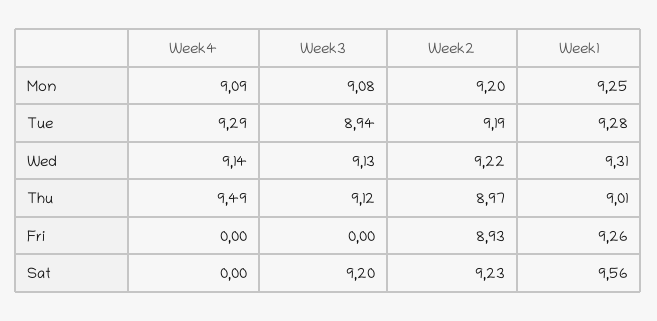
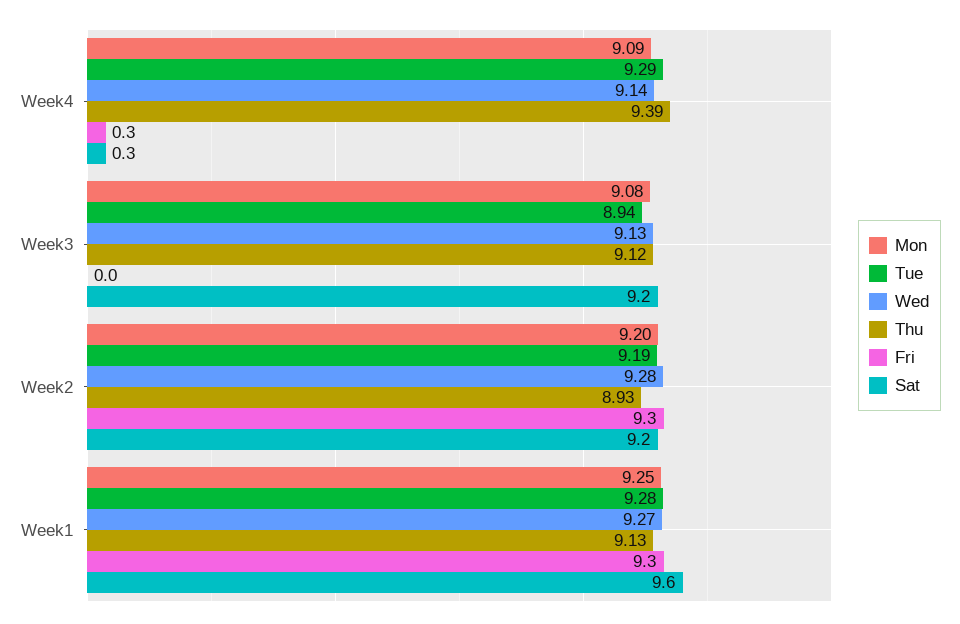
  {
    "Mon": {
      "Week4": 9.09,
      "Week3": 9.08,
      "Week2": 9.2,
      "Week1": 9.25
    },
    "Tue": {
      "Week4": 9.29,
      "Week3": 8.94,
      "Week2": 9.19,
      "Week1": 9.28
    },
    "Wed": {
      "Week4": 9.14,
      "Week3": 9.13,
-     "Week2": 9.22,
+     "Week2": 9.28,
-     "Week1": 9.31
+     "Week1": 9.27
    },
    "Thu": {
-     "Week4": 9.49,
+     "Week4": 9.39,
      "Week3": 9.12,
-     "Week2": 8.97,
+     "Week2": 8.93,
-     "Week1": 9.01
+     "Week1": 9.13
    },
    "Fri": {
-     "Week4": 0,
+     "Week4": 0.3,
      "Week3": 0,
-     "Week2": 8.93,
+     "Week2": 9.3,
      "Week1": 9.26
    },
    "Sat": {
-     "Week4": 0,
+     "Week4": 0.3,
      "Week3": 9.2,
      "Week2": 9.23,
      "Week1": 9.56
    }
  }

